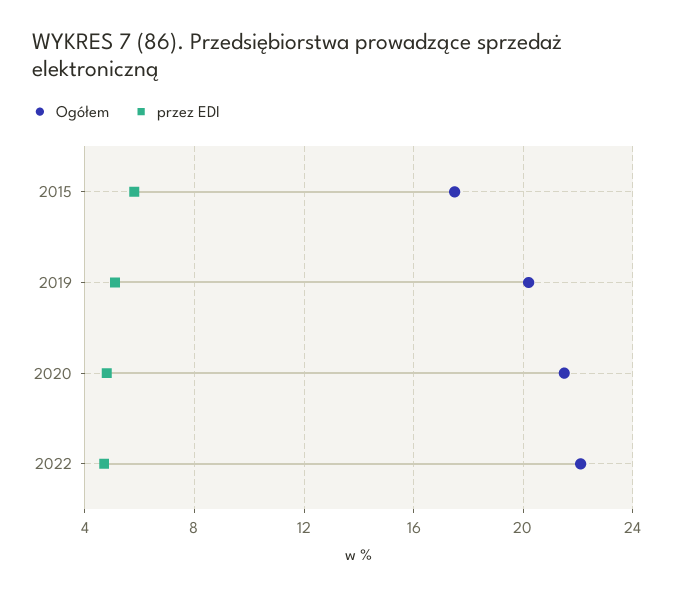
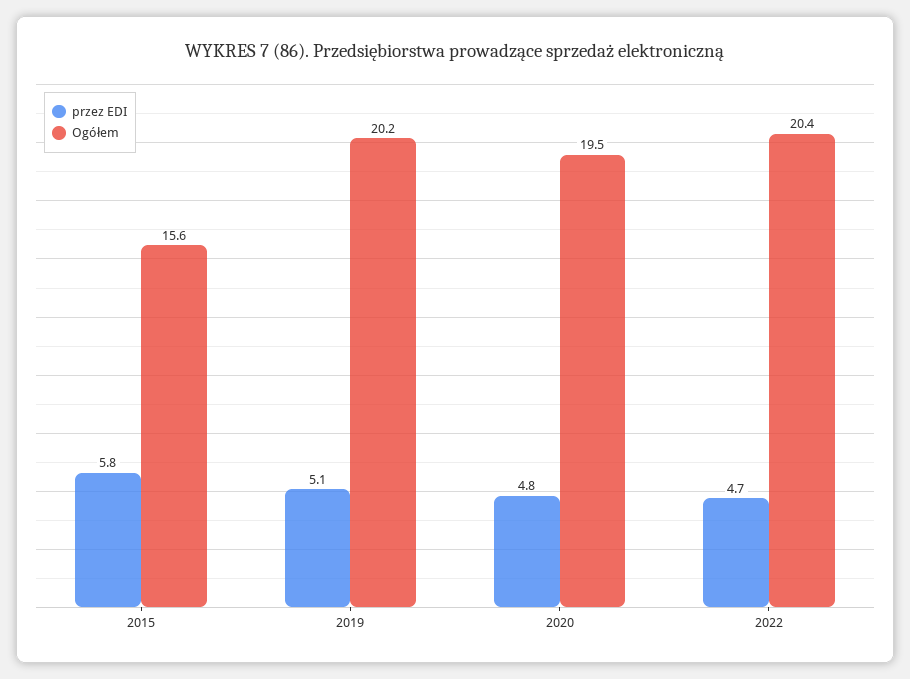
  {
    "Ogółem": {
-     "2015": 17.5,
+     "2015": 15.6,
      "2019": 20.2,
-     "2020": 21.5,
+     "2020": 19.5,
-     "2022": 22
+     "2022": 20.4
    },
    "przez EDI": {
      "2015": 5.8,
      "2019": 5.1,
      "2020": 4.8,
      "2022": 4.7
    }
  }

